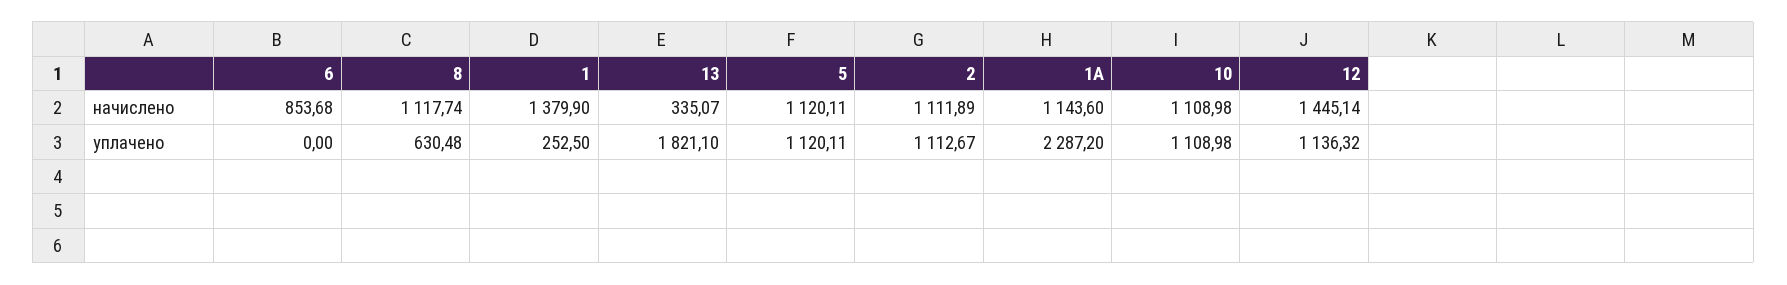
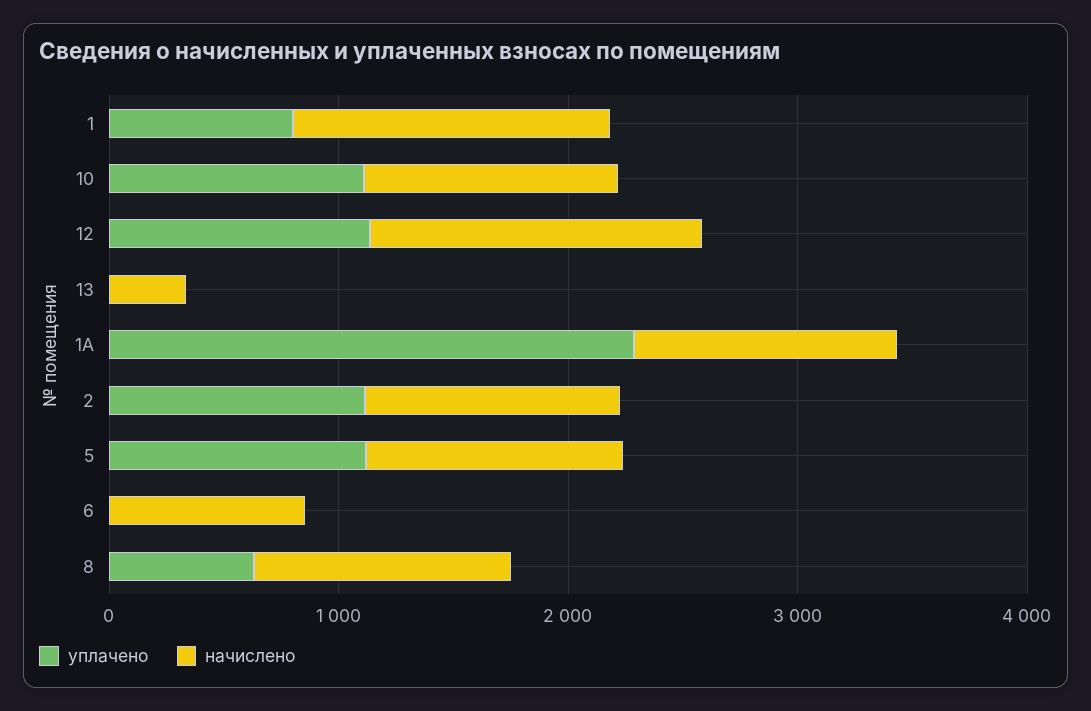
  {
    "начислено": {
      "6": 853.68,
      "8": 1117.74,
      "1": 1379.9,
      "13": 335.07,
      "5": 1120.11,
      "2": 1111.89,
      "1А": 1143.6,
      "10": 1108.98,
      "12": 1445.14
    },
    "уплачено": {
      "6": 0,
      "8": 630.48,
-     "1": 252.5,
+     "1": 800,
-     "13": 1821.1,
+     "13": 0,
      "5": 1120.11,
      "2": 1112.67,
      "1А": 2287.2,
      "10": 1108.98,
      "12": 1136.32
    }
  }

